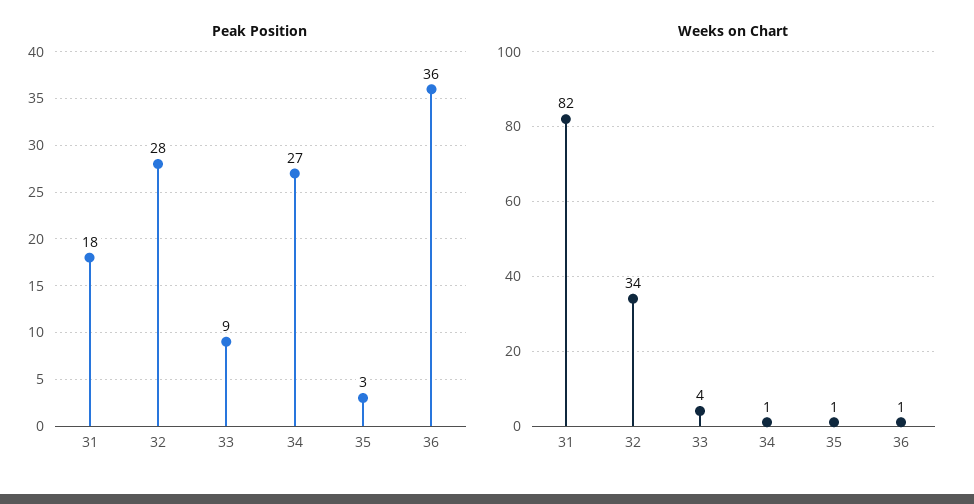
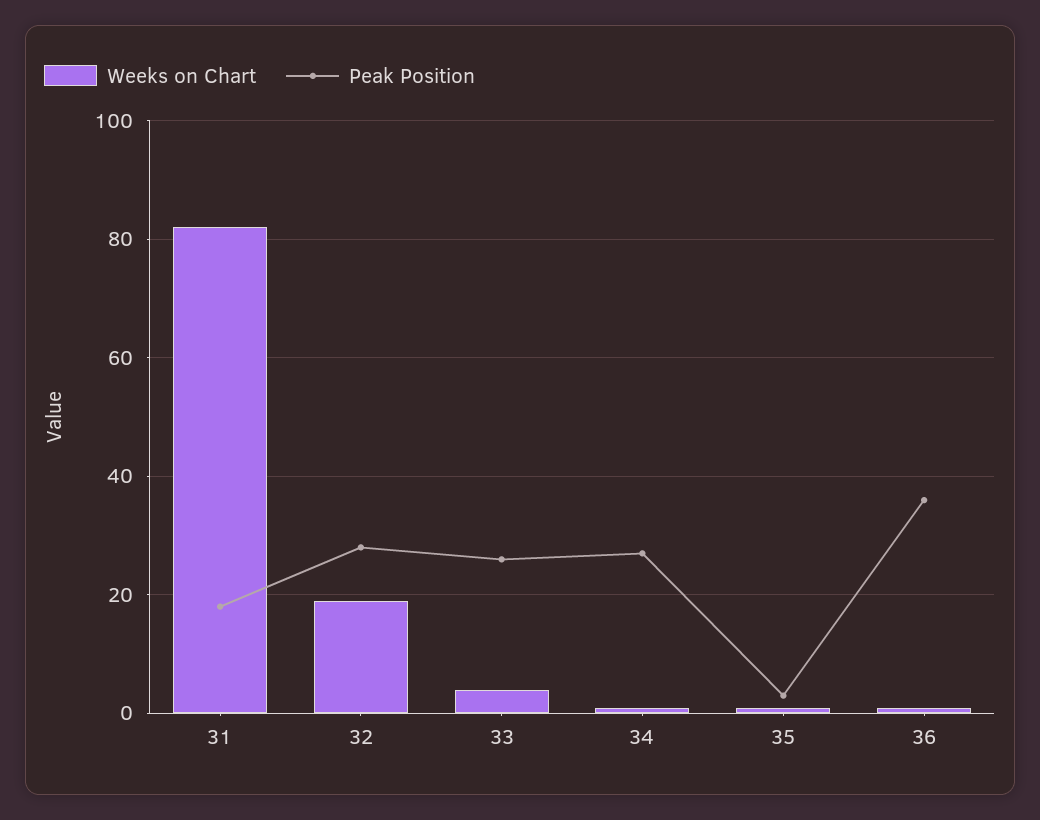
  {
    "Peak Position": {
      "31": 18,
      "32": 28,
-     "33": 9,
+     "33": 25,
      "34": 27,
      "35": 3,
      "36": 36
    },
    "Weeks on Chart": {
      "31": 82,
-     "32": 34,
+     "32": 20,
      "33": 4,
      "34": 1,
      "35": 1,
      "36": 1
    }
  }

